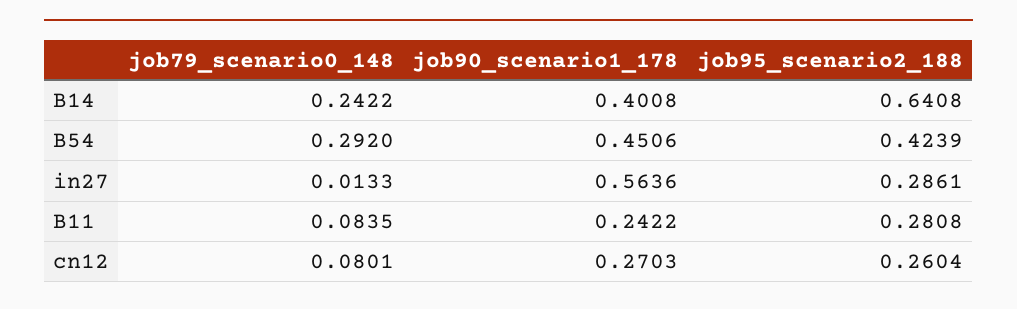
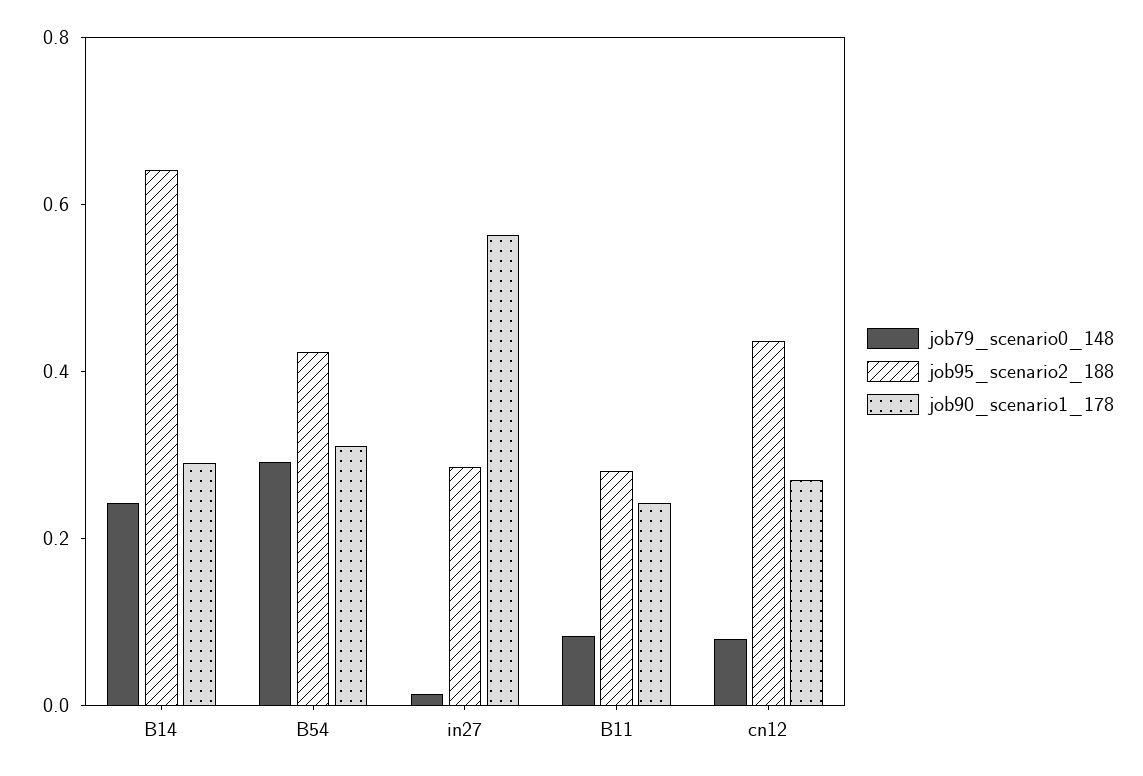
  {
    "job79_scenario0_148": {
      "B14": 0.2422,
      "B54": 0.292,
      "in27": 0.0133,
      "B11": 0.0835,
      "cn12": 0.0801
    },
    "job90_scenario1_178": {
-     "B14": 0.4008,
+     "B14": 0.3,
-     "B54": 0.4506,
+     "B54": 0.3,
      "in27": 0.5636,
      "B11": 0.2422,
      "cn12": 0.2703
    },
    "job95_scenario2_188": {
      "B14": 0.6408,
      "B54": 0.4239,
      "in27": 0.2861,
      "B11": 0.2808,
-     "cn12": 0.2604
+     "cn12": 0.45
    }
  }

